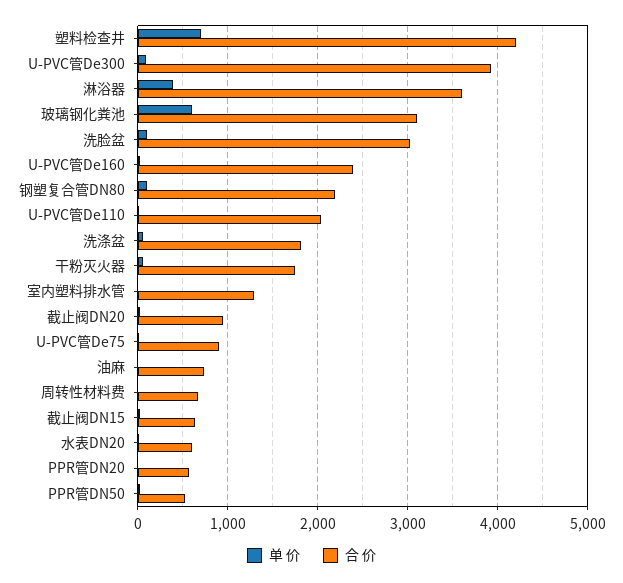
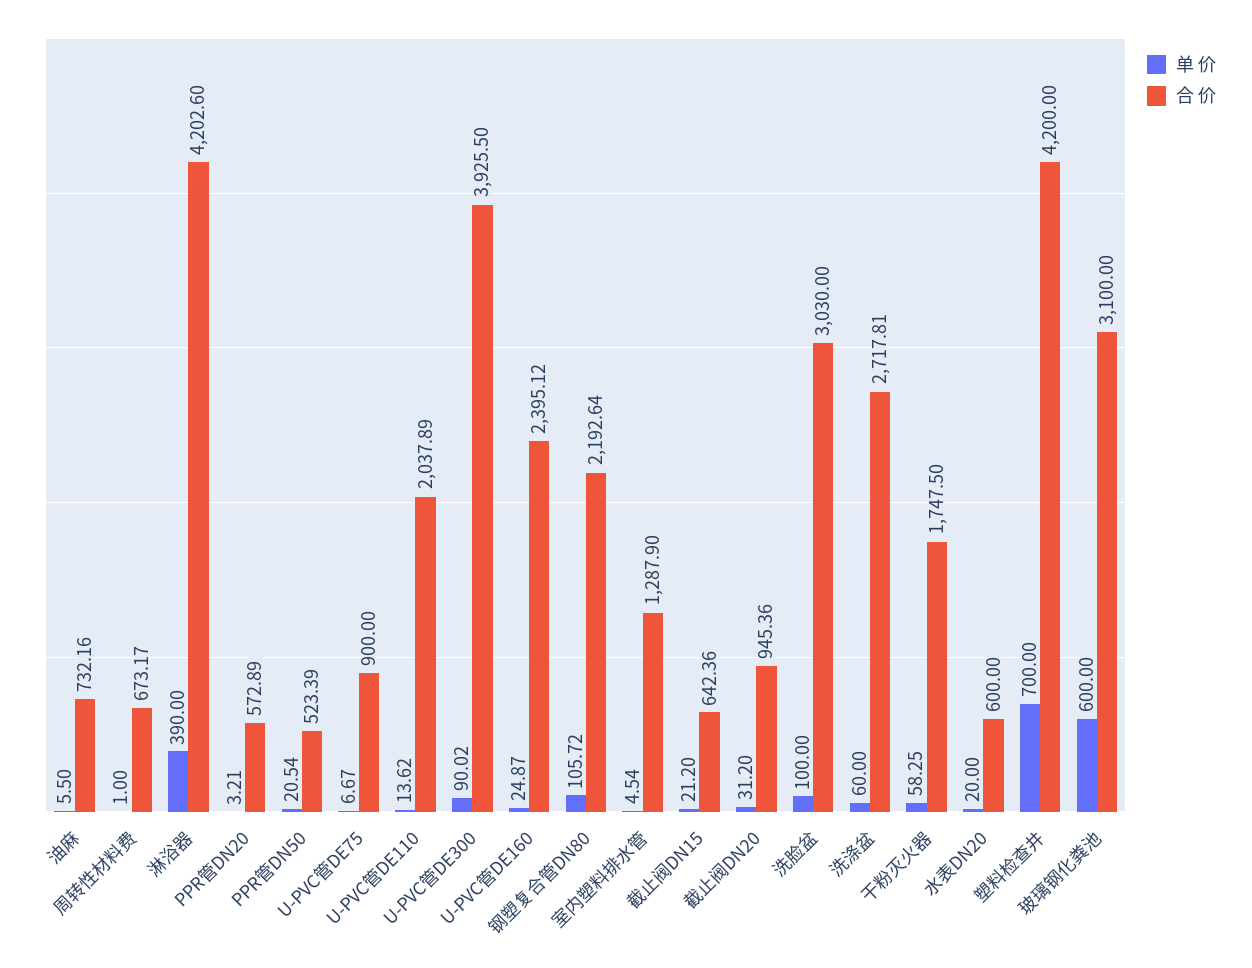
  {
    "单 价": {
      "塑料检查井": 700,
      "U-PVC管De300": 90.02,
      "淋浴器": 390,
      "玻璃钢化粪池": 600,
      "洗脸盆": 100,
      "U-PVC管De160": 24.87,
      "钢塑复合管DN80": 105.72,
      "U-PVC管De110": 13.62,
      "洗涤盆": 60,
      "干粉灭火器": 58.25,
      "室内塑料排水管": 4.54,
      "截止阀DN20": 31.2,
      "U-PVC管De75": 6.67,
      "油麻": 5.5,
      "周转性材料费": 1,
      "截止阀DN15": 21.2,
      "水表DN20": 20,
      "PPR管DN20": 3.21,
      "PPR管DN50": 20.54
    },
    "合 价": {
      "塑料检查井": 4200,
      "U-PVC管De300": 3925.5,
-     "淋浴器": 3600,
+     "淋浴器": 4202.6,
      "玻璃钢化粪池": 3100,
      "洗脸盆": 3030,
      "U-PVC管De160": 2395.12,
      "钢塑复合管DN80": 2192.64,
      "U-PVC管De110": 2037.89,
-     "洗涤盆": 1800,
+     "洗涤盆": 2717.81,
      "干粉灭火器": 1747.5,
      "室内塑料排水管": 1287.9,
      "截止阀DN20": 945.36,
      "U-PVC管De75": 900,
      "油麻": 732.16,
      "周转性材料费": 673.17,
      "截止阀DN15": 642.36,
      "水表DN20": 600,
      "PPR管DN20": 572.89,
      "PPR管DN50": 523.39
    }
  }

